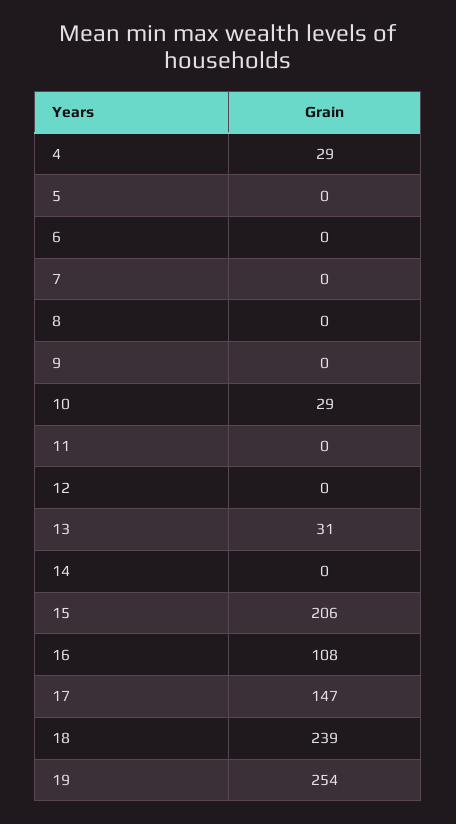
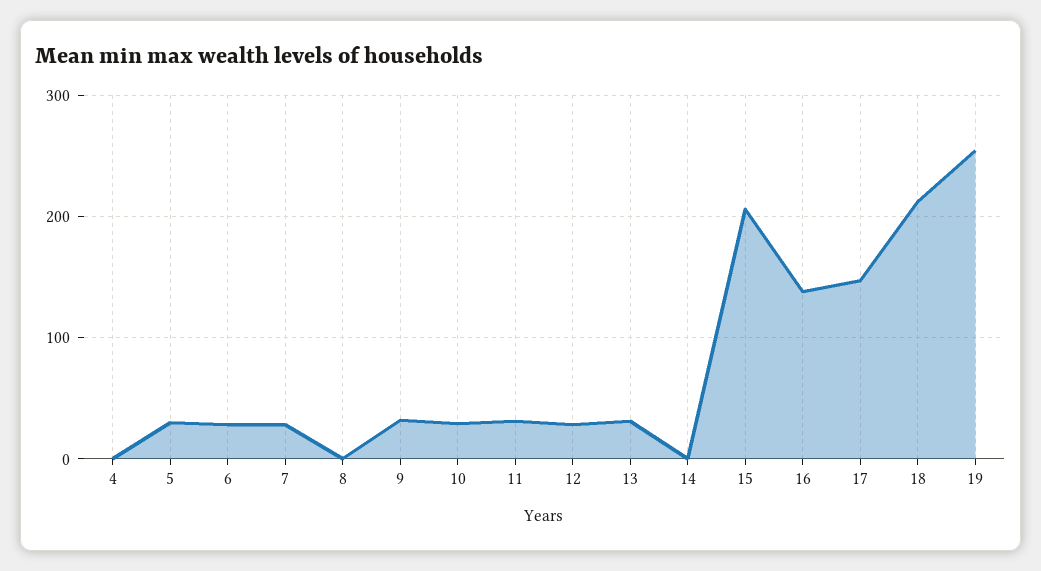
  {
-   "4": 29,
+   "4": 0,
-   "5": 0,
+   "5": 30,
-   "6": 0,
+   "6": 30,
-   "7": 0,
+   "7": 30,
    "8": 0,
-   "9": 0,
+   "9": 30,
    "10": 29,
-   "11": 0,
+   "11": 30,
-   "12": 0,
+   "12": 30,
    "13": 31,
    "14": 0,
    "15": 206,
-   "16": 108,
+   "16": 140,
    "17": 147,
-   "18": 239,
+   "18": 210,
    "19": 254
  }

